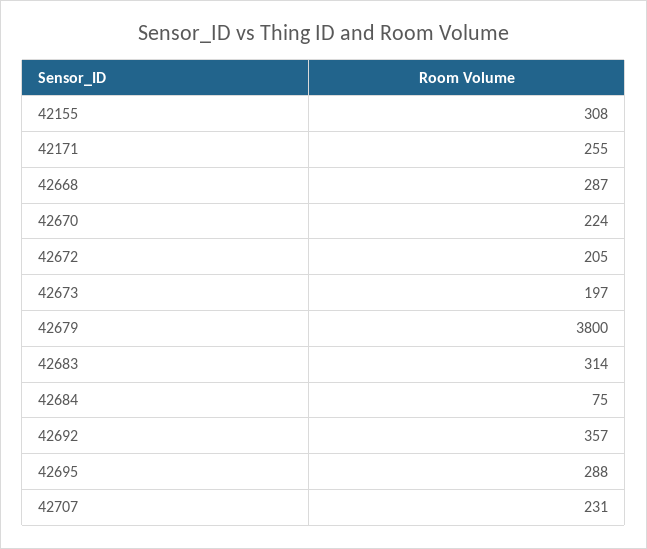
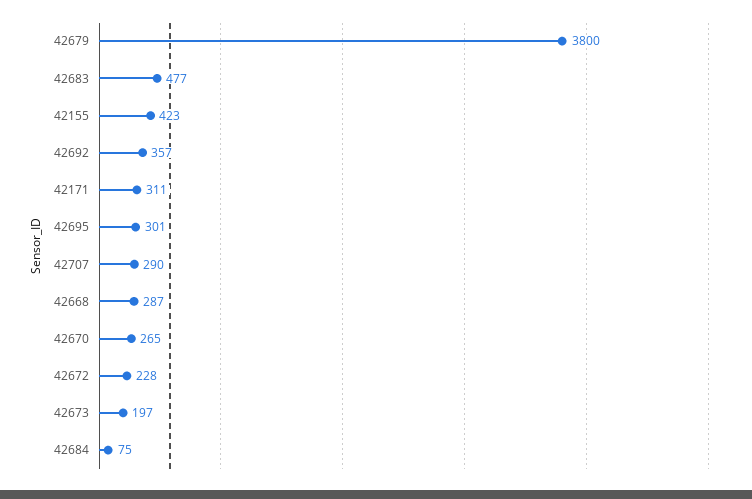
  {
-   "42155": 308,
+   "42155": 423,
-   "42171": 255,
+   "42171": 311,
    "42668": 287,
-   "42670": 224,
+   "42670": 265,
-   "42672": 205,
+   "42672": 228,
    "42673": 197,
    "42679": 3800,
-   "42683": 314,
+   "42683": 477,
    "42684": 75,
    "42692": 357,
-   "42695": 288,
+   "42695": 301,
-   "42707": 231
+   "42707": 290
  }

